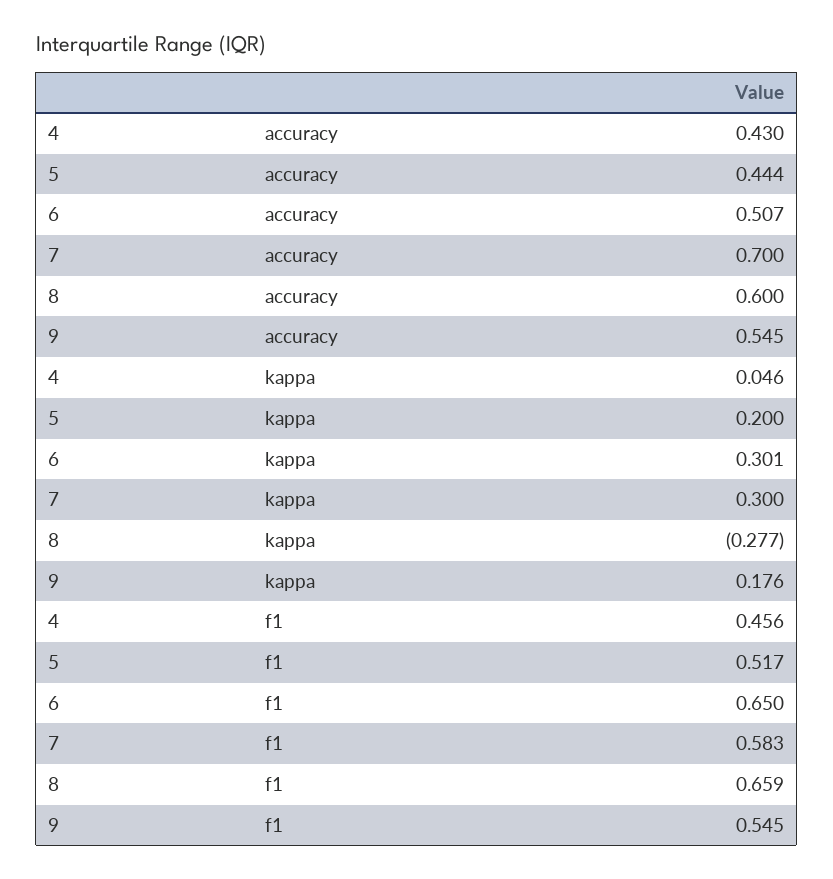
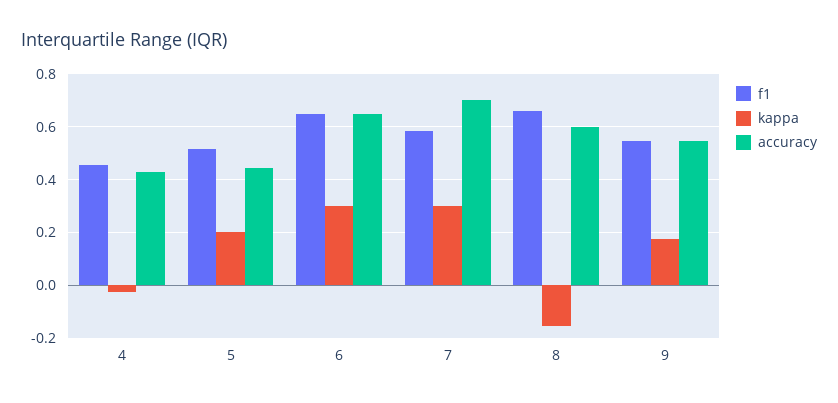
  {
    "accuracy": {
      "4": 0.43,
      "5": 0.444,
-     "6": 0.507,
+     "6": 0.65,
      "7": 0.7,
      "8": 0.6,
      "9": 0.545
    },
    "kappa": {
-     "4": 0.046,
+     "4": -0.025,
      "5": 0.2,
      "6": 0.301,
      "7": 0.3,
-     "8": -0.277,
+     "8": -0.15,
      "9": 0.176
    },
    "f1": {
      "4": 0.456,
      "5": 0.517,
      "6": 0.65,
      "7": 0.583,
      "8": 0.659,
      "9": 0.545
    }
  }

